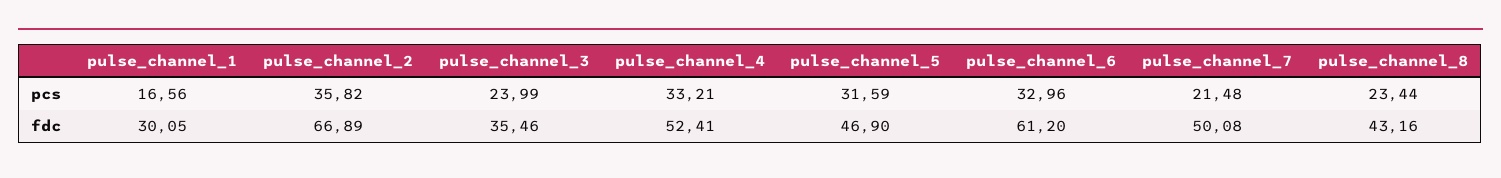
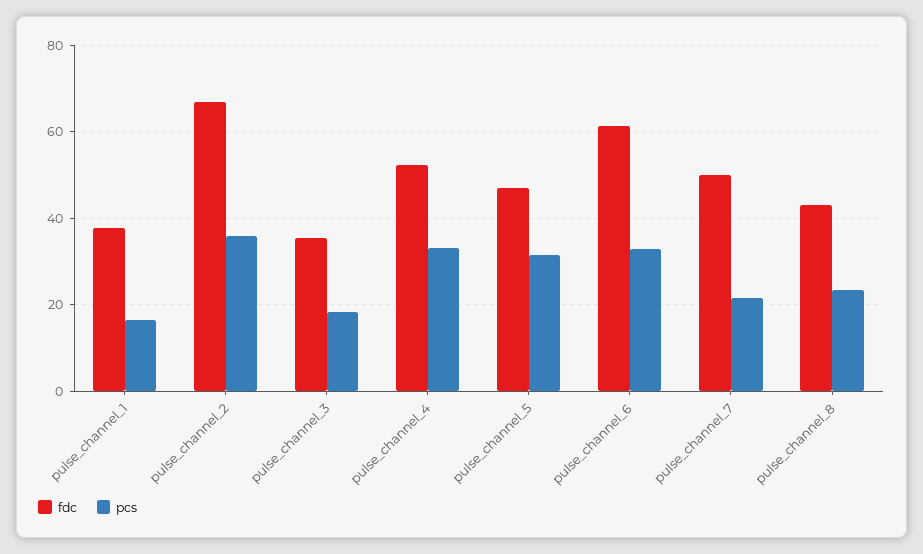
  {
    "pcs": {
      "pulse_channel_1": 16.56,
      "pulse_channel_2": 35.82,
-     "pulse_channel_3": 23.99,
+     "pulse_channel_3": 18,
      "pulse_channel_4": 33.21,
      "pulse_channel_5": 31.59,
      "pulse_channel_6": 32.96,
      "pulse_channel_7": 21.48,
      "pulse_channel_8": 23.44
    },
    "fdc": {
-     "pulse_channel_1": 30.05,
+     "pulse_channel_1": 38,
      "pulse_channel_2": 66.89,
      "pulse_channel_3": 35.46,
      "pulse_channel_4": 52.41,
      "pulse_channel_5": 46.9,
      "pulse_channel_6": 61.2,
      "pulse_channel_7": 50.08,
      "pulse_channel_8": 43.16
    }
  }

